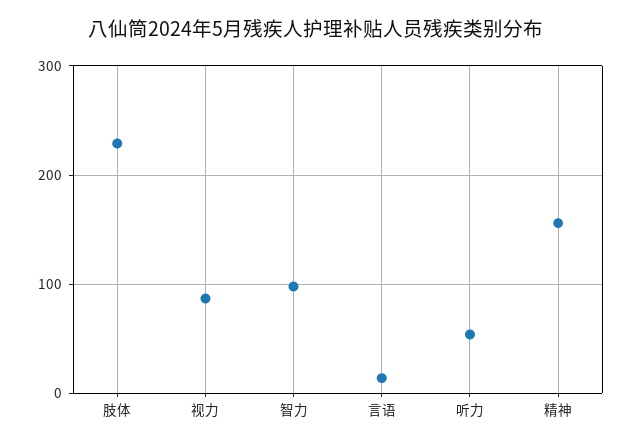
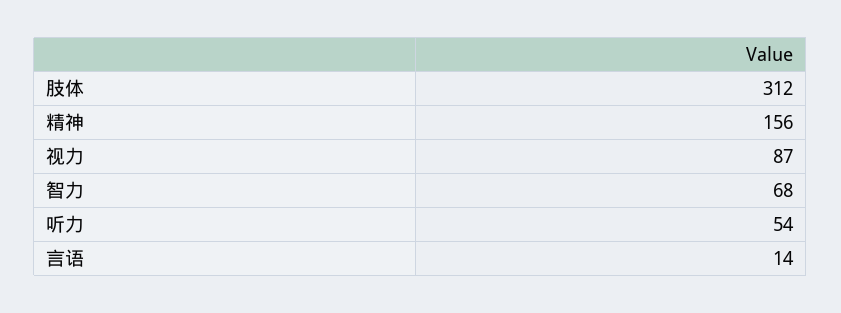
  {
-   "肢体": 230,
+   "肢体": 312,
    "视力": 87,
-   "智力": 100,
+   "智力": 68,
    "言语": 14,
    "听力": 54,
    "精神": 156
  }

